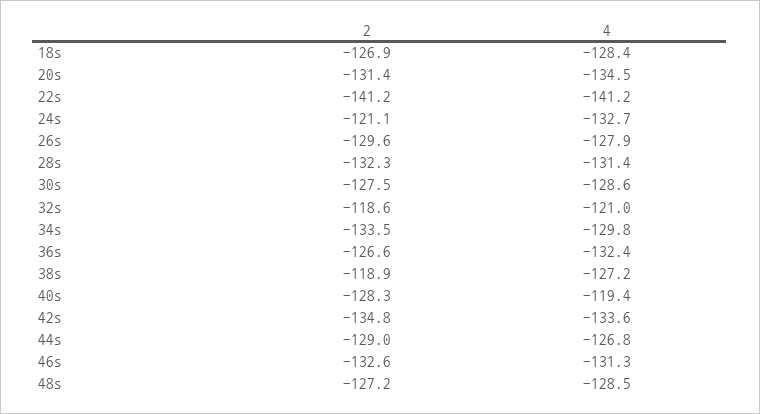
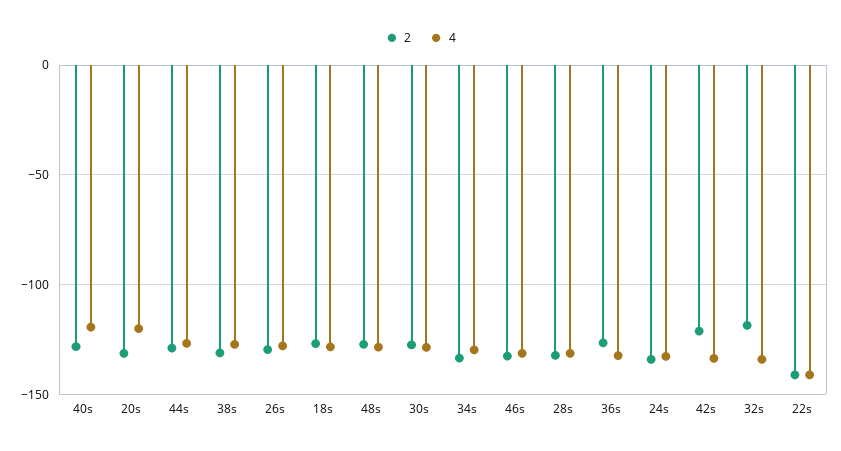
  {
    "2": {
      "18s": -126.9,
      "20s": -131.4,
      "22s": -141.2,
-     "24s": -121.1,
+     "24s": -135,
      "26s": -129.6,
      "28s": -132.3,
      "30s": -127.5,
      "32s": -118.6,
      "34s": -133.5,
      "36s": -126.6,
-     "38s": -118.9,
+     "38s": -130,
      "40s": -128.3,
-     "42s": -134.8,
+     "42s": -120,
      "44s": -129,
      "46s": -132.6,
      "48s": -127.2
    },
    "4": {
      "18s": -128.4,
-     "20s": -134.5,
+     "20s": -120,
      "22s": -141.2,
      "24s": -132.7,
      "26s": -127.9,
      "28s": -131.4,
      "30s": -128.6,
-     "32s": -121,
+     "32s": -135,
      "34s": -129.8,
      "36s": -132.4,
      "38s": -127.2,
      "40s": -119.4,
      "42s": -133.6,
      "44s": -126.8,
      "46s": -131.3,
      "48s": -128.5
    }
  }

